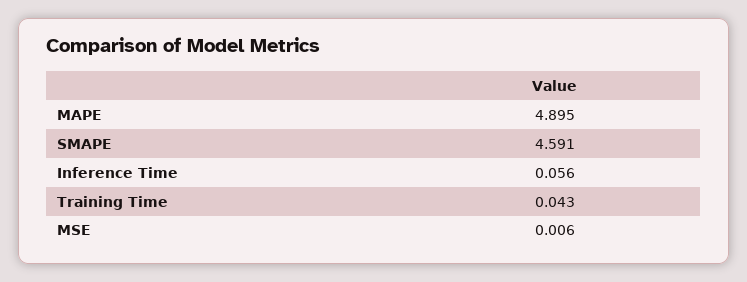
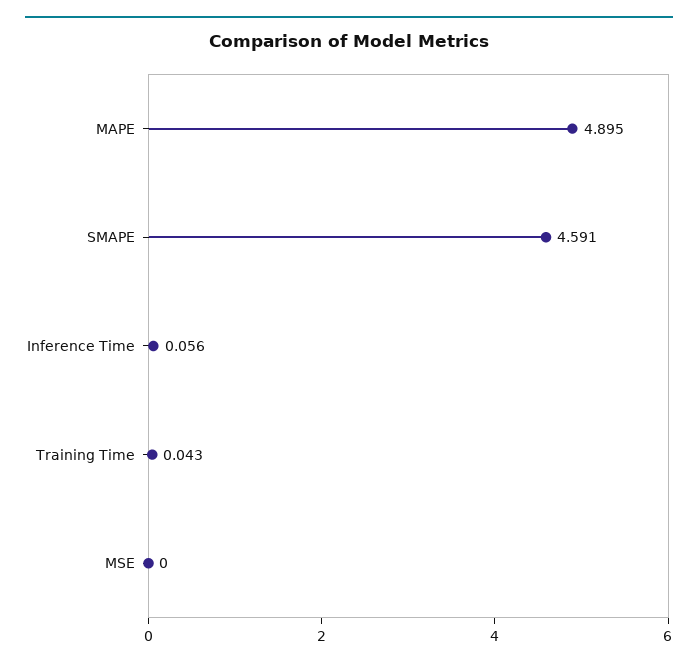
  {
    "MAPE": 4.895,
    "SMAPE": 4.591,
    "Inference Time": 0.056,
    "Training Time": 0.043,
-   "MSE": 0.006
+   "MSE": 0
  }

